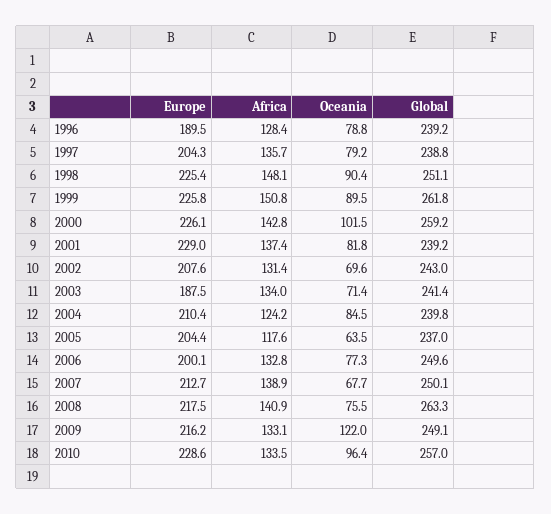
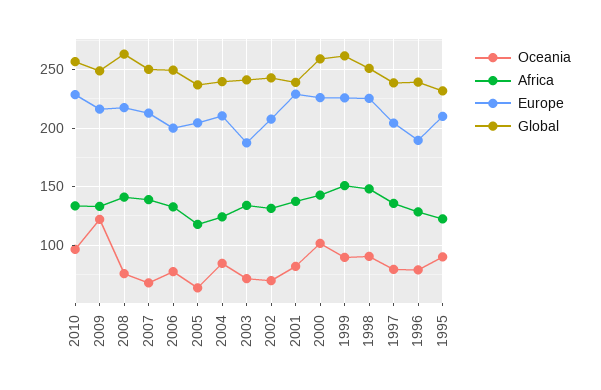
  {
    "Europe": {
      "1996": 189.5,
      "1997": 204.3,
      "1998": 225.4,
      "1999": 225.8,
      "2000": 226.1,
      "2001": 229,
      "2002": 207.6,
      "2003": 187.5,
      "2004": 210.4,
      "2005": 204.4,
      "2006": 200.1,
      "2007": 212.7,
      "2008": 217.5,
      "2009": 216.2,
-     "2010": 228.6
+     "2010": 228.6,
+     "1995": 210
    },
    "Africa": {
      "1996": 128.4,
      "1997": 135.7,
      "1998": 148.1,
      "1999": 150.8,
      "2000": 142.8,
      "2001": 137.4,
      "2002": 131.4,
      "2003": 134,
      "2004": 124.2,
      "2005": 117.6,
      "2006": 132.8,
      "2007": 138.9,
      "2008": 140.9,
      "2009": 133.1,
-     "2010": 133.5
+     "2010": 133.5,
+     "1995": 120
    },
    "Oceania": {
      "1996": 78.8,
      "1997": 79.2,
      "1998": 90.4,
      "1999": 89.5,
      "2000": 101.5,
      "2001": 81.8,
      "2002": 69.6,
      "2003": 71.4,
      "2004": 84.5,
      "2005": 63.5,
      "2006": 77.3,
      "2007": 67.7,
      "2008": 75.5,
      "2009": 122,
-     "2010": 96.4
+     "2010": 96.4,
+     "1995": 90
    },
    "Global": {
      "1996": 239.2,
      "1997": 238.8,
      "1998": 251.1,
      "1999": 261.8,
      "2000": 259.2,
      "2001": 239.2,
      "2002": 243,
      "2003": 241.4,
      "2004": 239.8,
      "2005": 237,
      "2006": 249.6,
      "2007": 250.1,
      "2008": 263.3,
      "2009": 249.1,
-     "2010": 257
+     "2010": 257,
+     "1995": 230
    }
  }

